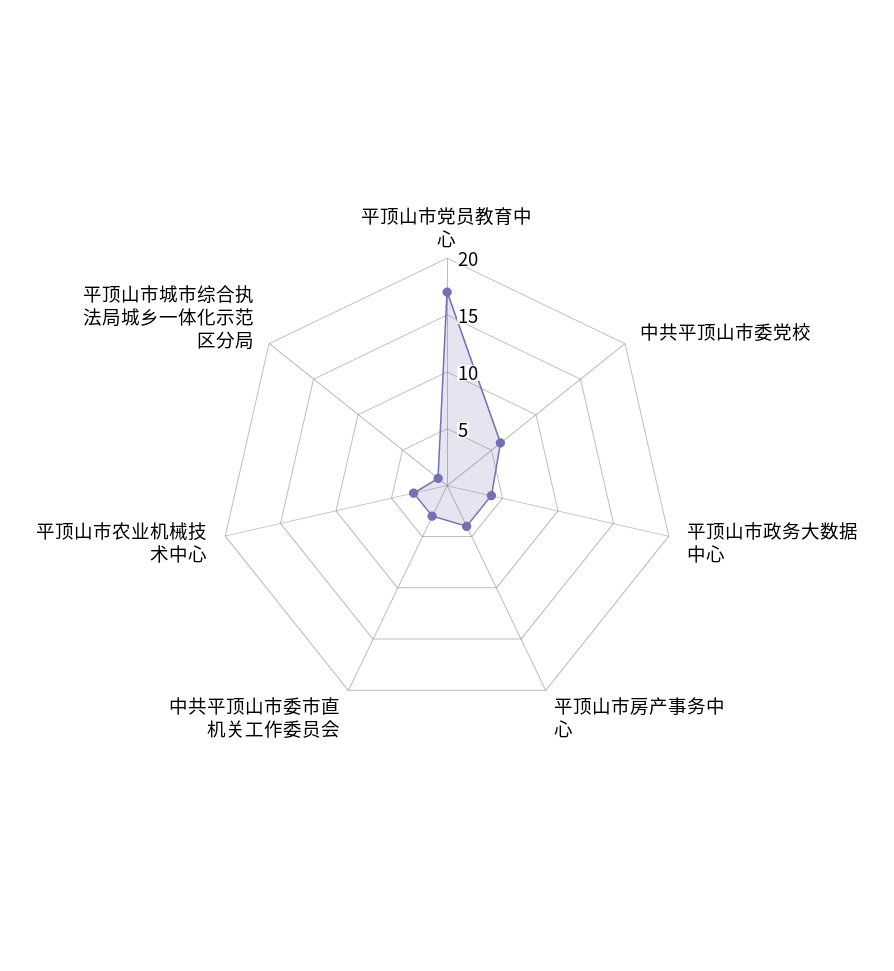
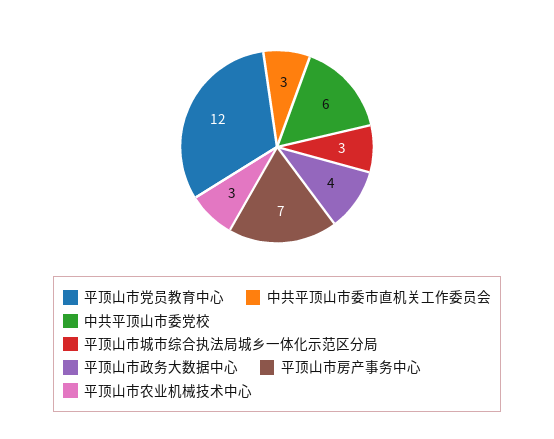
  {
-   "平顶山市党员教育中心": 17,
+   "平顶山市党员教育中心": 12,
    "中共平顶山市委党校": 6,
    "平顶山市政务大数据中心": 4,
-   "平顶山市房产事务中心": 4,
+   "平顶山市房产事务中心": 7,
    "中共平顶山市委市直机关工作委员会": 3,
    "平顶山市农业机械技术中心": 3,
-   "平顶山市城市综合执法局城乡一体化示范区分局": 1
+   "平顶山市城市综合执法局城乡一体化示范区分局": 3
  }

